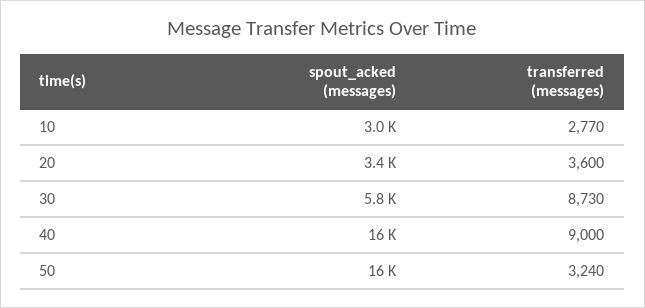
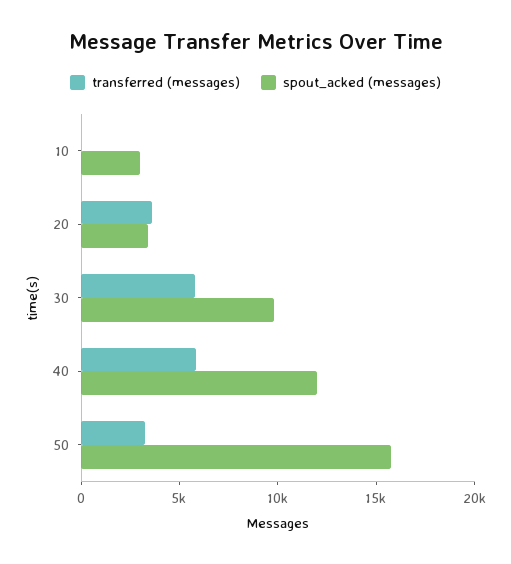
  {
    "spout_acked (messages)": {
      "10": 3000,
      "20": 3400,
-     "30": 5800,
+     "30": 10000,
-     "40": 16000,
+     "40": 12000,
      "50": 16000
    },
    "transferred (messages)": {
-     "10": 2770,
+     "10": 0,
      "20": 3600,
-     "30": 8730,
+     "30": 6000,
-     "40": 9000,
+     "40": 6000,
      "50": 3240
    }
  }

